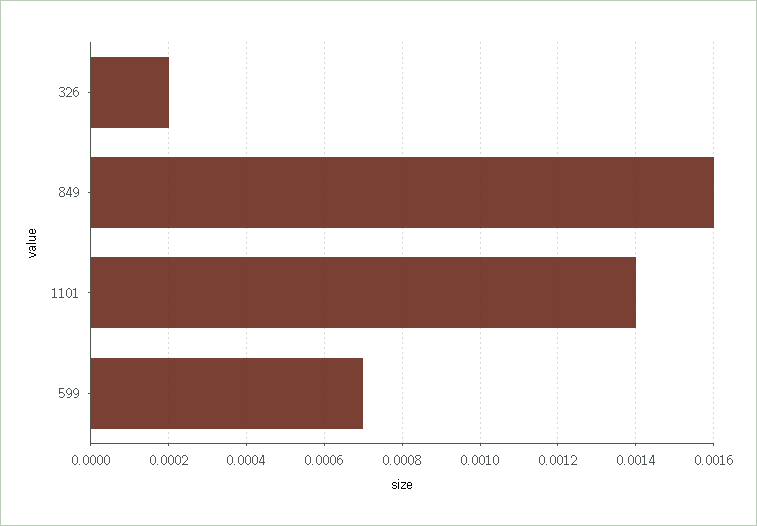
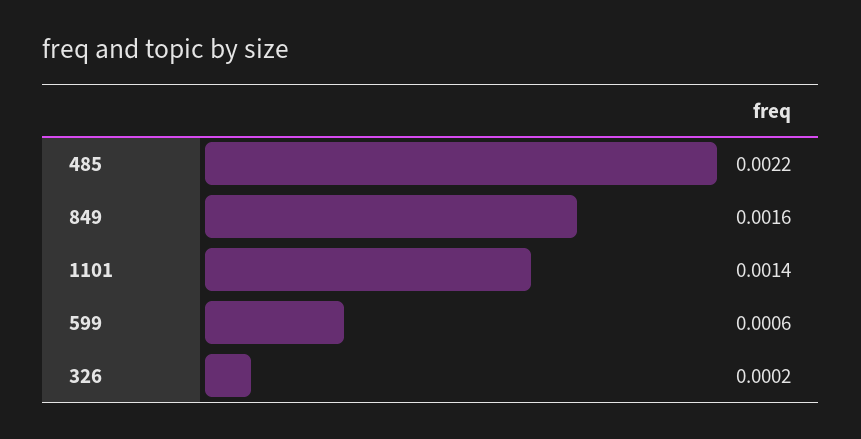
  {
    "326": 0.0002,
    "849": 0.0016,
    "1101": 0.0014,
-   "599": 0.0007
+   "599": 0.0006,
+   "485": 0.0022
  }

